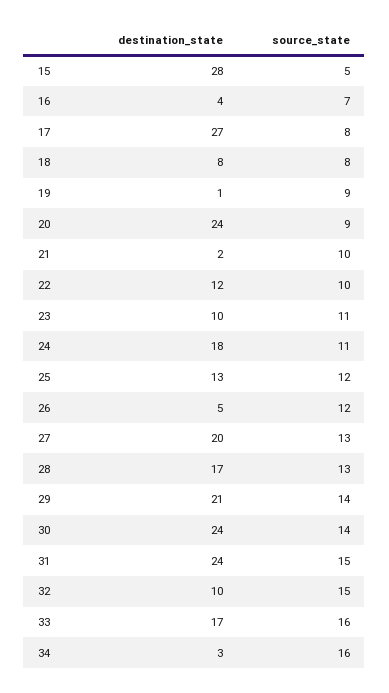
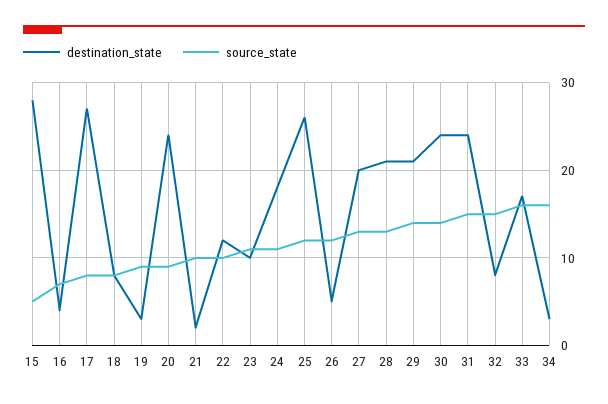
  {
    "destination_state": {
      "15": 28,
      "16": 4,
      "17": 27,
      "18": 8,
-     "19": 1,
+     "19": 3,
      "20": 24,
      "21": 2,
      "22": 12,
      "23": 10,
      "24": 18,
-     "25": 13,
+     "25": 26,
      "26": 5,
      "27": 20,
-     "28": 17,
+     "28": 21,
      "29": 21,
      "30": 24,
      "31": 24,
-     "32": 10,
+     "32": 8,
      "33": 17,
      "34": 3
    },
    "source_state": {
      "15": 5,
      "16": 7,
      "17": 8,
      "18": 8,
      "19": 9,
      "20": 9,
      "21": 10,
      "22": 10,
      "23": 11,
      "24": 11,
      "25": 12,
      "26": 12,
      "27": 13,
      "28": 13,
      "29": 14,
      "30": 14,
      "31": 15,
      "32": 15,
      "33": 16,
      "34": 16
    }
  }

